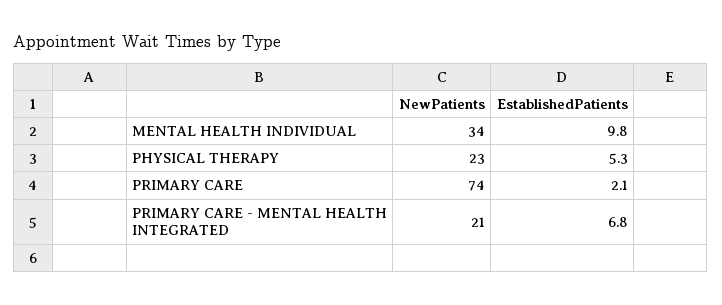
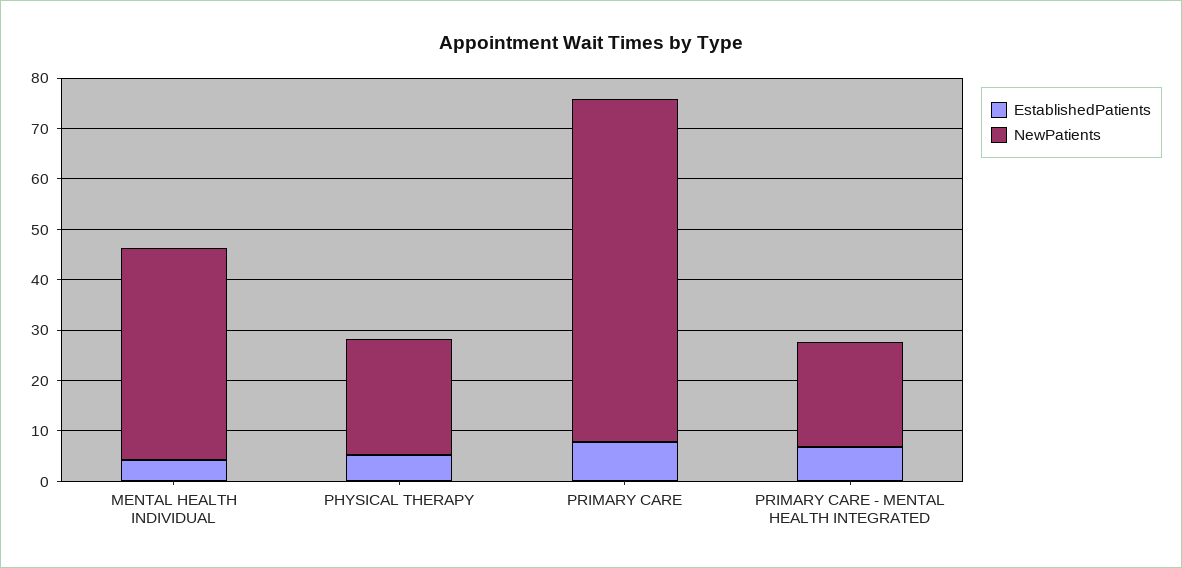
  {
    "NewPatients": {
-     "MENTAL HEALTH INDIVIDUAL": 34,
+     "MENTAL HEALTH INDIVIDUAL": 42,
      "PHYSICAL THERAPY": 23,
-     "PRIMARY CARE": 74,
+     "PRIMARY CARE": 68,
      "PRIMARY CARE - MENTAL HEALTH INTEGRATED": 21
    },
    "EstablishedPatients": {
-     "MENTAL HEALTH INDIVIDUAL": 9.8,
+     "MENTAL HEALTH INDIVIDUAL": 4,
      "PHYSICAL THERAPY": 5.3,
-     "PRIMARY CARE": 2.1,
+     "PRIMARY CARE": 8,
      "PRIMARY CARE - MENTAL HEALTH INTEGRATED": 6.8
    }
  }

